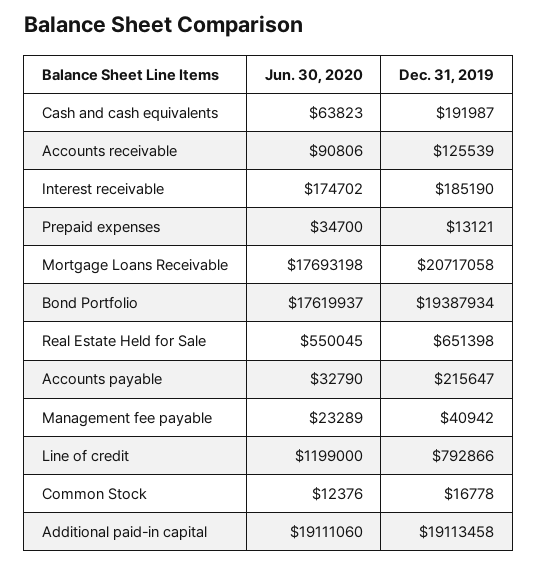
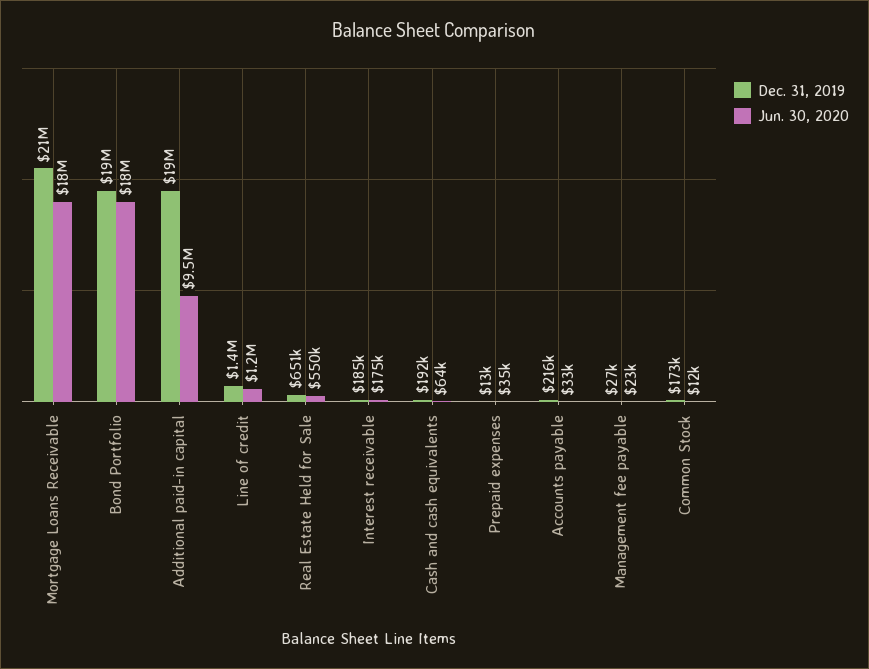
  {
    "Jun. 30, 2020": {
      "Cash and cash equivalents": 63823,
-     "Accounts receivable": 90806,
      "Interest receivable": 174702,
      "Prepaid expenses": 34700,
      "Mortgage Loans Receivable": 17693198,
      "Bond Portfolio": 17619937,
      "Real Estate Held for Sale": 550045,
      "Accounts payable": 32790,
      "Management fee payable": 23289,
      "Line of credit": 1199000,
      "Common Stock": 12376,
-     "Additional paid-in capital": 19111060
+     "Additional paid-in capital": 9500000
    },
    "Dec. 31, 2019": {
      "Cash and cash equivalents": 191987,
-     "Accounts receivable": 125539,
      "Interest receivable": 185190,
      "Prepaid expenses": 13121,
      "Mortgage Loans Receivable": 20717058,
      "Bond Portfolio": 19387934,
      "Real Estate Held for Sale": 651398,
      "Accounts payable": 215647,
-     "Management fee payable": 40942,
+     "Management fee payable": 27000,
-     "Line of credit": 792866,
+     "Line of credit": 1400000,
-     "Common Stock": 16778,
+     "Common Stock": 173000,
      "Additional paid-in capital": 19113458
    }
  }

